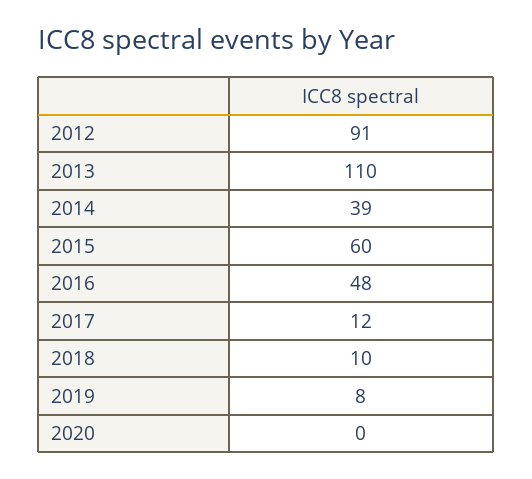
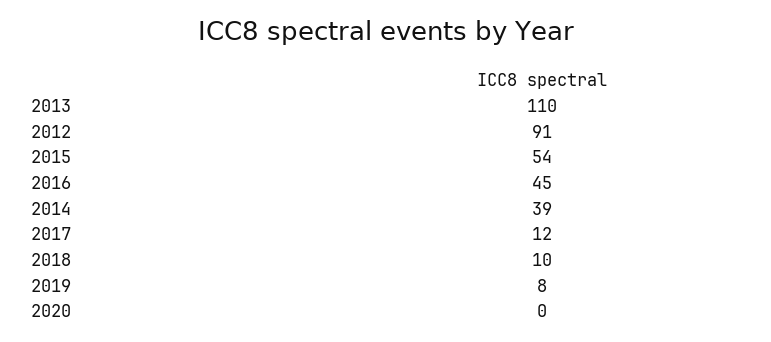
  {
    "2012": 91,
    "2013": 110,
    "2014": 39,
-   "2015": 60,
+   "2015": 54,
-   "2016": 48,
+   "2016": 45,
    "2017": 12,
    "2018": 10,
    "2019": 8,
    "2020": 0
  }

